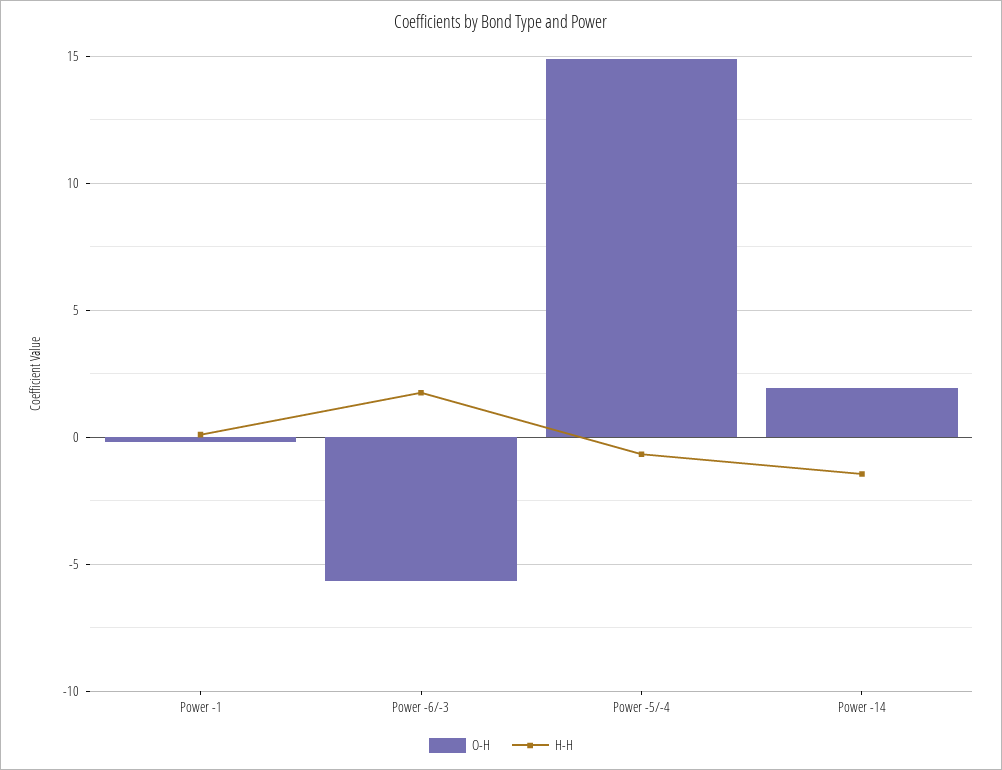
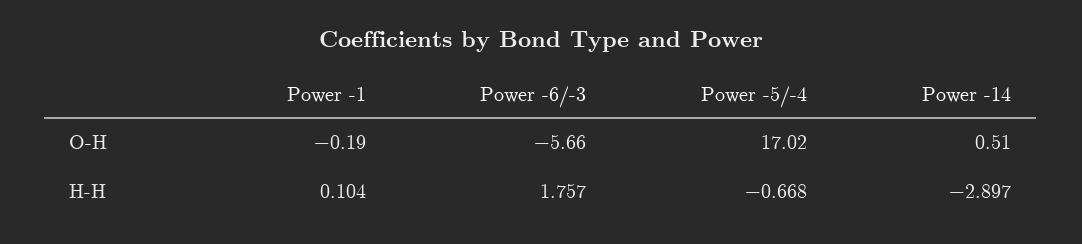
  {
    "O-H": {
      "Power -1": -0.19,
      "Power -6/-3": -5.66,
-     "Power -5/-4": 15,
+     "Power -5/-4": 17.02,
-     "Power -14": 2
+     "Power -14": 0.51
    },
    "H-H": {
      "Power -1": 0.104,
      "Power -6/-3": 1.757,
      "Power -5/-4": -0.668,
-     "Power -14": -1.5
+     "Power -14": -2.897
    }
  }

